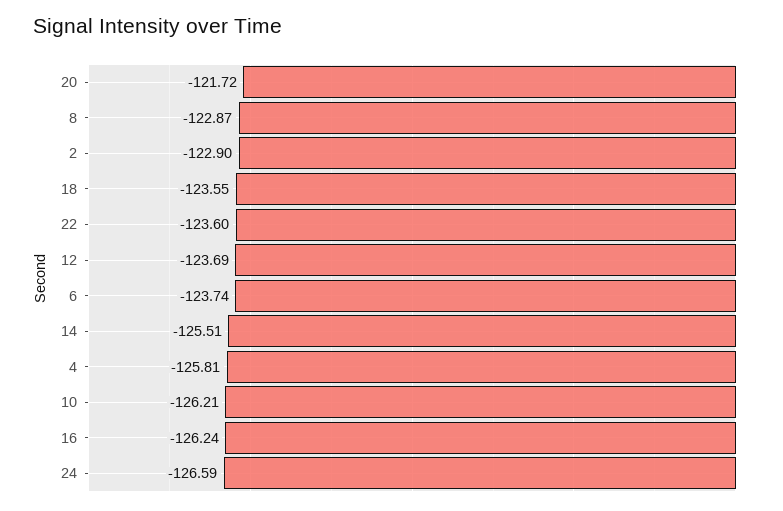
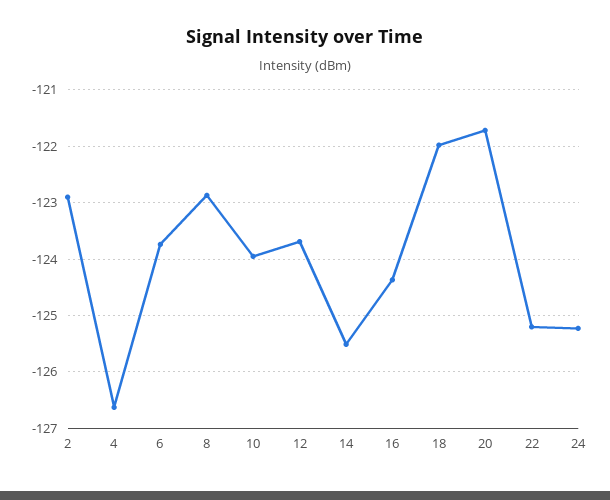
  {
    "20": -121.72,
    "8": -122.87,
    "2": -122.9,
-   "18": -123.55,
+   "18": -122,
-   "22": -123.6,
+   "22": -125.2,
    "12": -123.69,
    "6": -123.74,
    "14": -125.51,
-   "4": -125.81,
+   "4": -126.6,
-   "10": -126.21,
+   "10": -124,
-   "16": -126.24,
+   "16": -124.4,
-   "24": -126.59
+   "24": -125.2
  }

